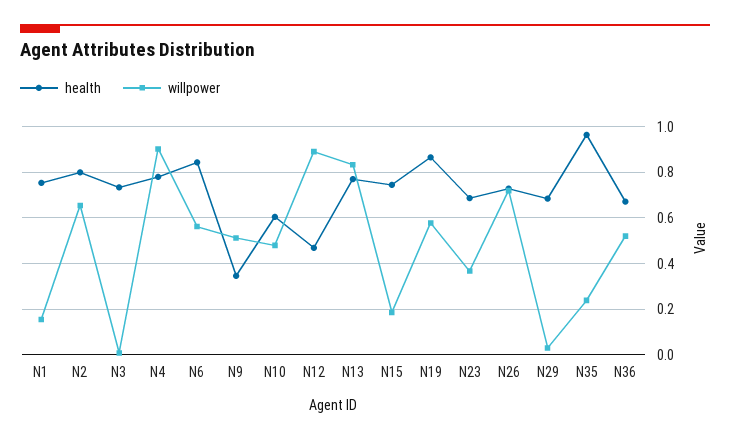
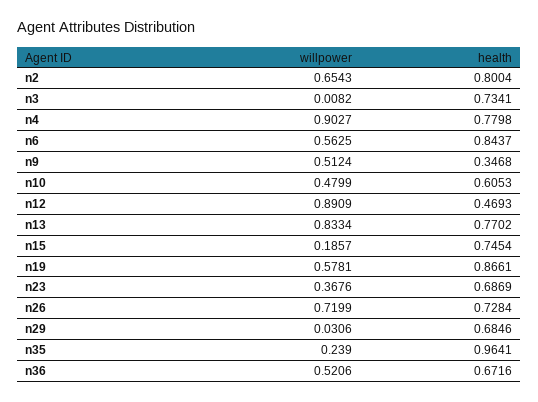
  {
    "health": {
-     "N1": 0.75,
      "N2": 0.8004,
      "N3": 0.7341,
      "N4": 0.7798,
      "N6": 0.8437,
      "N9": 0.3468,
      "N10": 0.6053,
      "N12": 0.4693,
      "N13": 0.7702,
      "N15": 0.7454,
      "N19": 0.8661,
      "N23": 0.6869,
      "N26": 0.7284,
      "N29": 0.6846,
      "N35": 0.9641,
      "N36": 0.6716
    },
    "willpower": {
-     "N1": 0.15,
      "N2": 0.6543,
      "N3": 0.0082,
      "N4": 0.9027,
      "N6": 0.5625,
      "N9": 0.5124,
      "N10": 0.4799,
      "N12": 0.8909,
      "N13": 0.8334,
      "N15": 0.1857,
      "N19": 0.5781,
      "N23": 0.3676,
      "N26": 0.7199,
      "N29": 0.0306,
      "N35": 0.239,
      "N36": 0.5206
    }
  }

